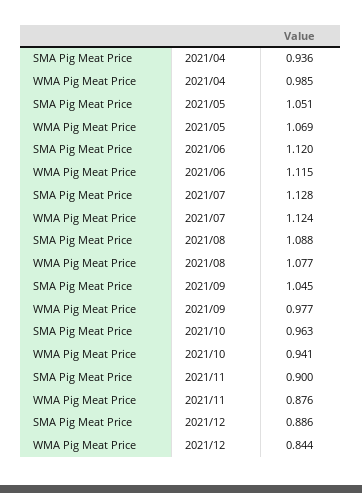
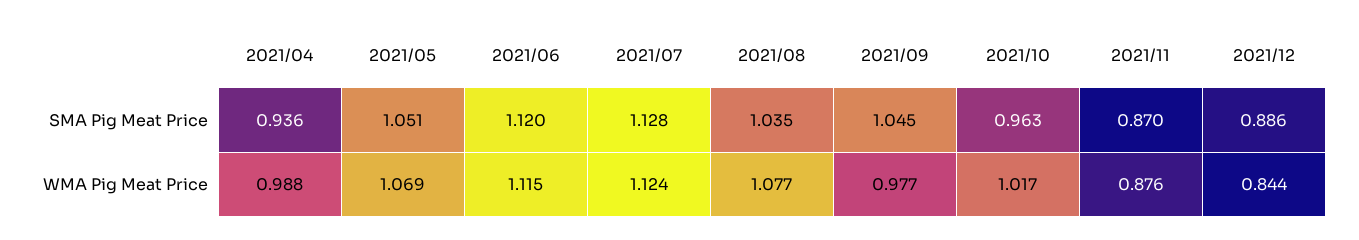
  {
    "SMA Pig Meat Price": {
      "2021/04": 0.936,
      "2021/05": 1.051,
      "2021/06": 1.12,
      "2021/07": 1.128,
-     "2021/08": 1.088,
+     "2021/08": 1.035,
      "2021/09": 1.045,
      "2021/10": 0.963,
-     "2021/11": 0.9,
+     "2021/11": 0.87,
      "2021/12": 0.886
    },
    "WMA Pig Meat Price": {
-     "2021/04": 0.985,
+     "2021/04": 0.988,
      "2021/05": 1.069,
      "2021/06": 1.115,
      "2021/07": 1.124,
      "2021/08": 1.077,
      "2021/09": 0.977,
-     "2021/10": 0.941,
+     "2021/10": 1.017,
      "2021/11": 0.876,
      "2021/12": 0.844
    }
  }

